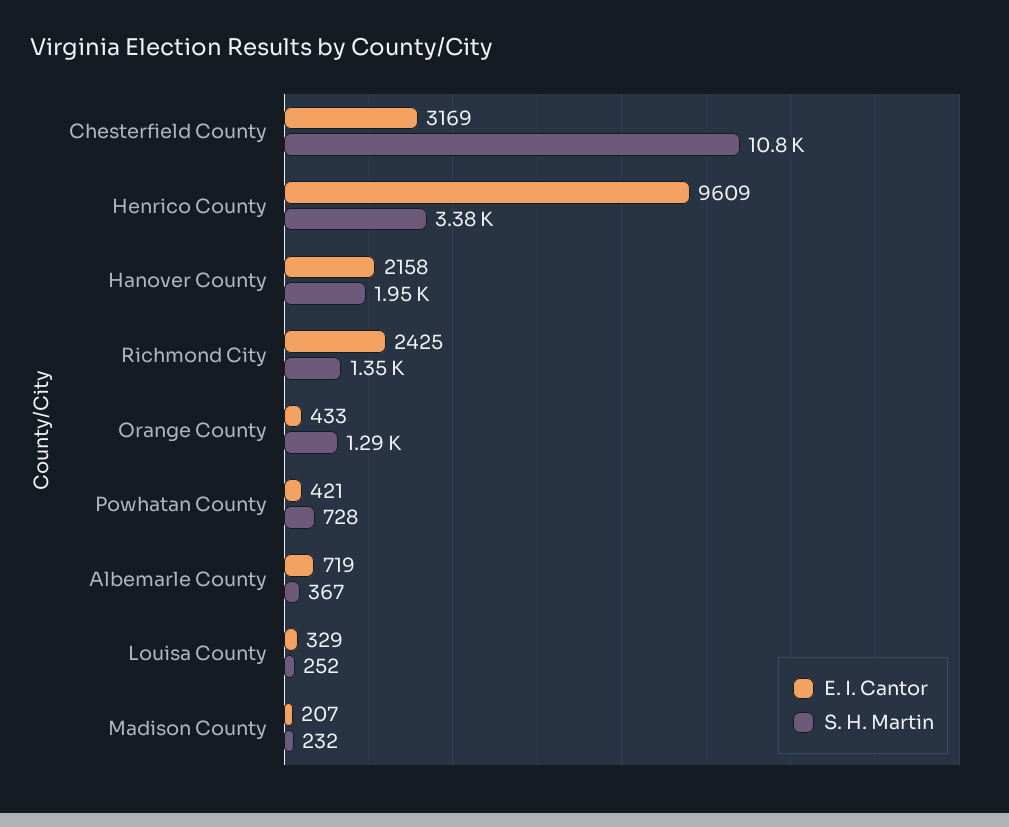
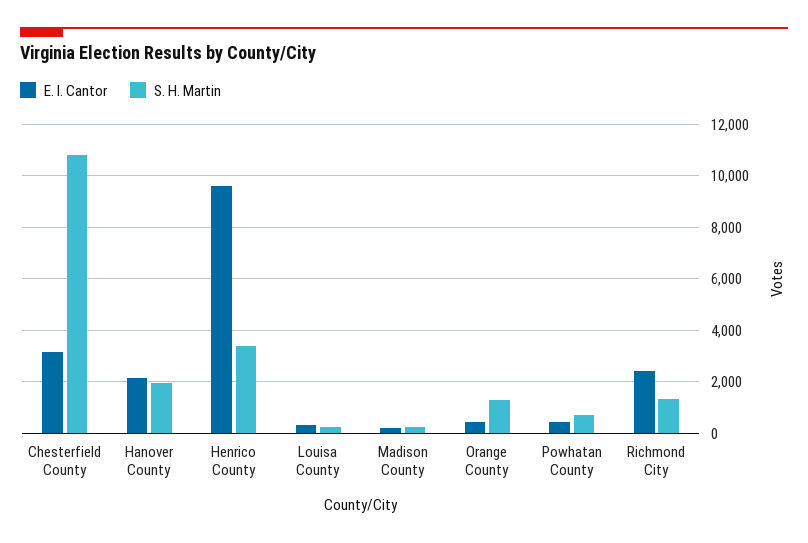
  {
    "E. I. Cantor": {
      "Chesterfield County": 3169,
      "Henrico County": 9609,
      "Hanover County": 2158,
      "Richmond City": 2425,
      "Orange County": 433,
      "Powhatan County": 421,
-     "Albemarle County": 719,
      "Louisa County": 329,
      "Madison County": 207
    },
    "S. H. Martin": {
      "Chesterfield County": 10800,
      "Henrico County": 3380,
      "Hanover County": 1950,
      "Richmond City": 1350,
      "Orange County": 1290,
      "Powhatan County": 728,
-     "Albemarle County": 367,
      "Louisa County": 252,
      "Madison County": 232
    }
  }

